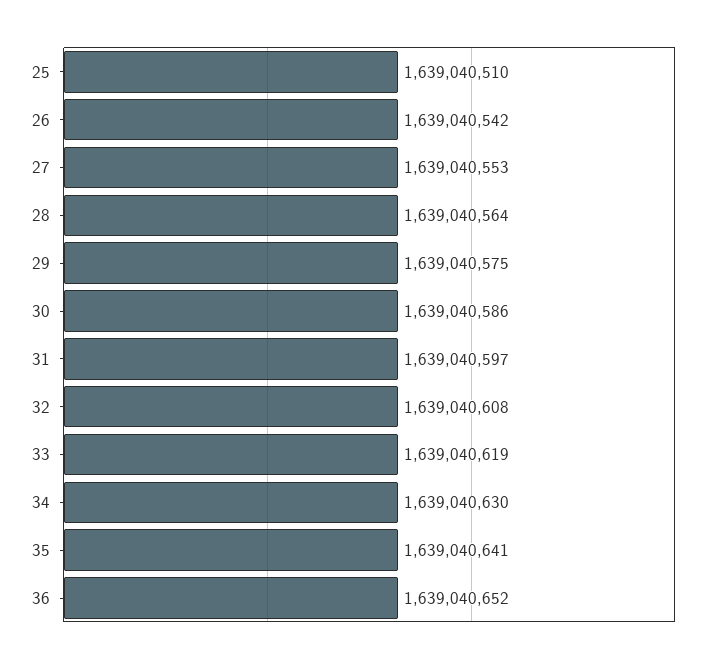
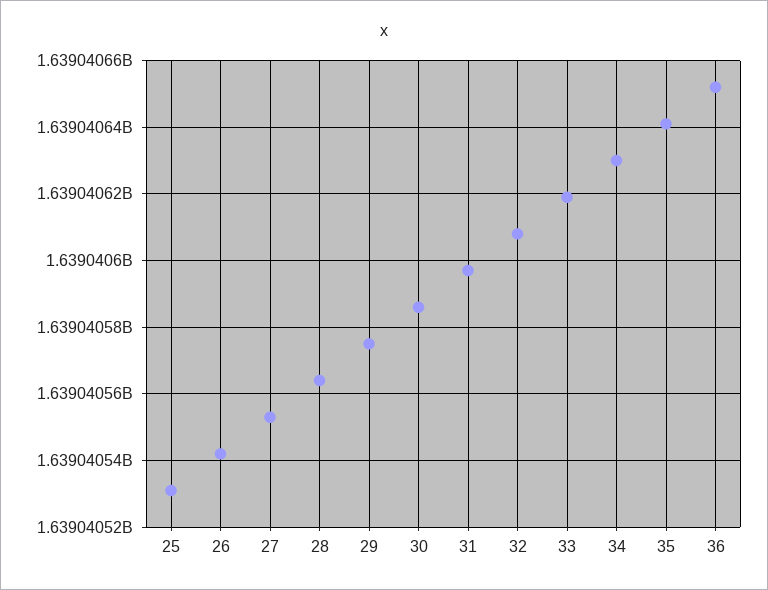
  {
-   "25": 1639040510,
+   "25": 1639040530,
    "26": 1639040542,
    "27": 1639040553,
    "28": 1639040564,
    "29": 1639040575,
    "30": 1639040586,
    "31": 1639040597,
    "32": 1639040608,
    "33": 1639040619,
    "34": 1639040630,
    "35": 1639040641,
    "36": 1639040652
  }

